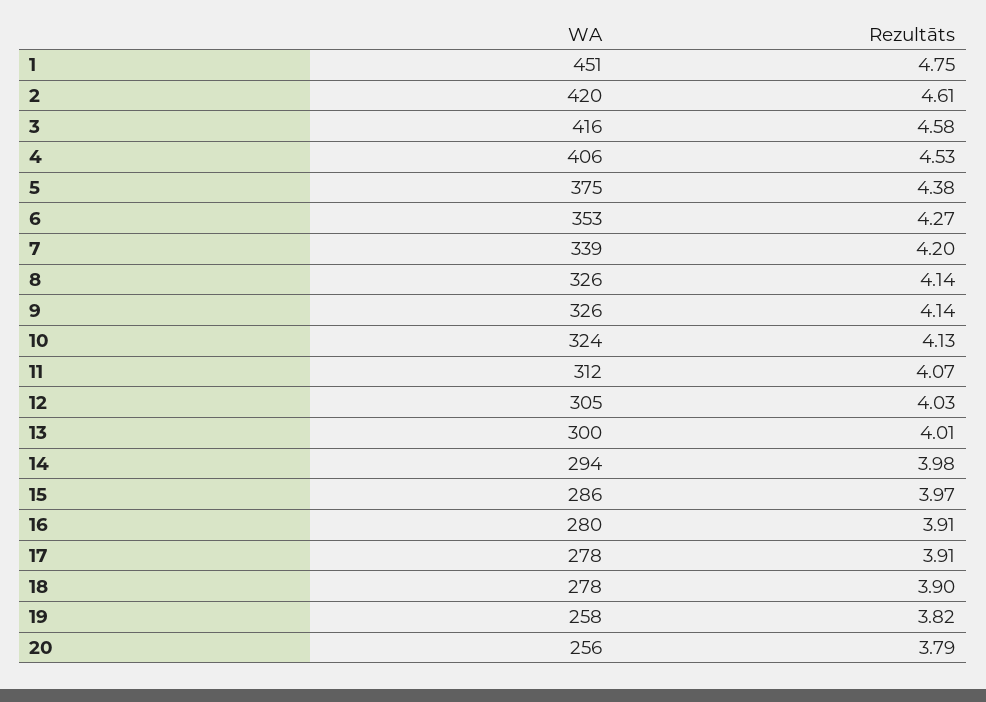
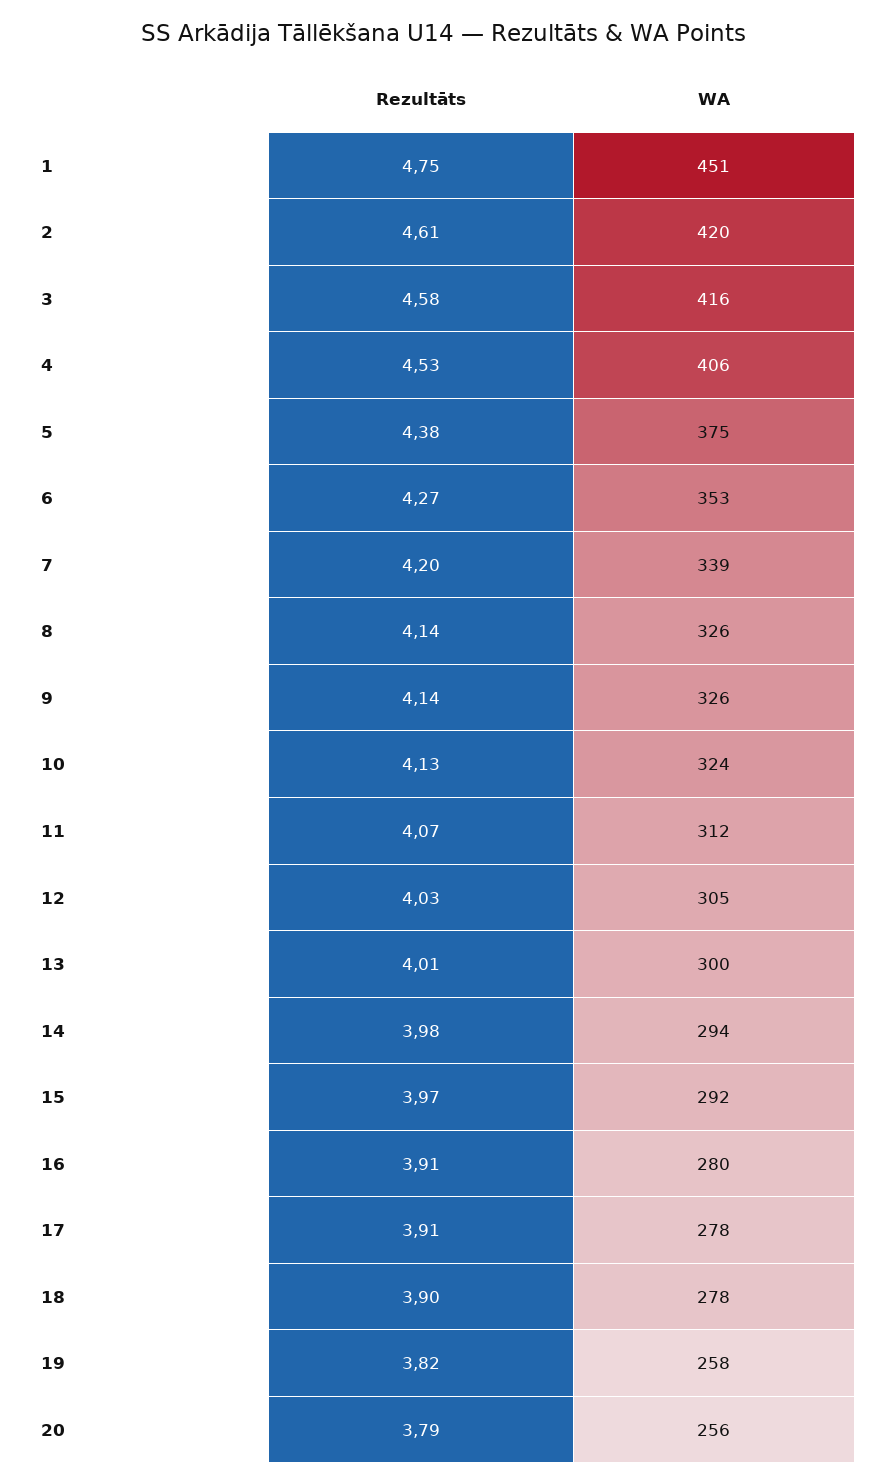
  {
    "WA": {
      "1": 451,
      "2": 420,
      "3": 416,
      "4": 406,
      "5": 375,
      "6": 353,
      "7": 339,
      "8": 326,
      "9": 326,
      "10": 324,
      "11": 312,
      "12": 305,
      "13": 300,
      "14": 294,
-     "15": 286,
+     "15": 292,
      "16": 280,
      "17": 278,
      "18": 278,
      "19": 258,
      "20": 256
    },
    "Rezultāts": {
      "1": 4.75,
      "2": 4.61,
      "3": 4.58,
      "4": 4.53,
      "5": 4.38,
      "6": 4.27,
      "7": 4.2,
      "8": 4.14,
      "9": 4.14,
      "10": 4.13,
      "11": 4.07,
      "12": 4.03,
      "13": 4.01,
      "14": 3.98,
      "15": 3.97,
      "16": 3.91,
      "17": 3.91,
      "18": 3.9,
      "19": 3.82,
      "20": 3.79
    }
  }

